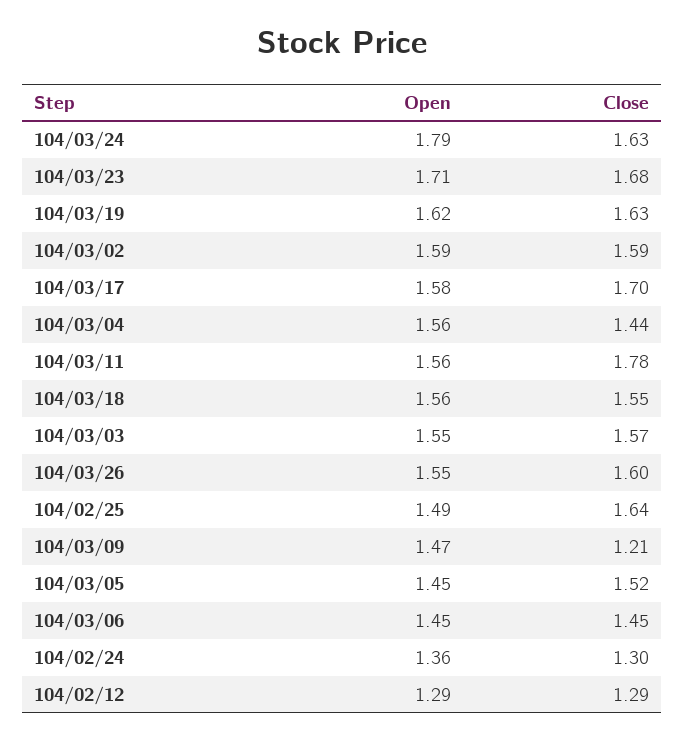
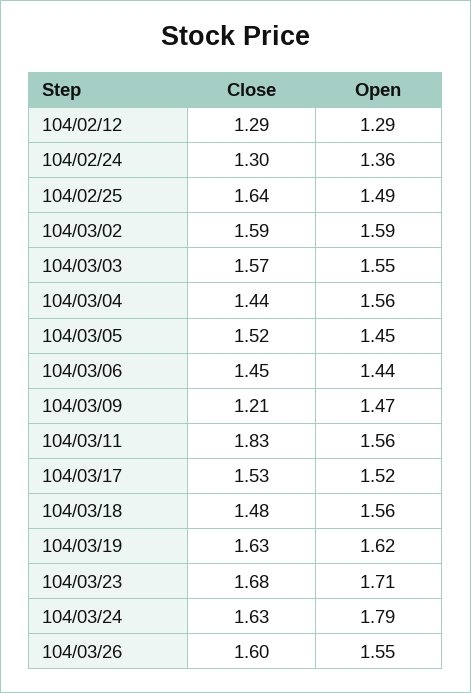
  {
    "Open": {
      "104/03/24": 1.79,
      "104/03/23": 1.71,
      "104/03/19": 1.62,
      "104/03/02": 1.59,
-     "104/03/17": 1.58,
+     "104/03/17": 1.52,
      "104/03/04": 1.56,
      "104/03/11": 1.56,
      "104/03/18": 1.56,
      "104/03/03": 1.55,
      "104/03/26": 1.55,
      "104/02/25": 1.49,
      "104/03/09": 1.47,
      "104/03/05": 1.45,
-     "104/03/06": 1.45,
+     "104/03/06": 1.44,
      "104/02/24": 1.36,
      "104/02/12": 1.29
    },
    "Close": {
      "104/03/24": 1.63,
      "104/03/23": 1.68,
      "104/03/19": 1.63,
      "104/03/02": 1.59,
-     "104/03/17": 1.7,
+     "104/03/17": 1.53,
      "104/03/04": 1.44,
-     "104/03/11": 1.78,
+     "104/03/11": 1.83,
-     "104/03/18": 1.55,
+     "104/03/18": 1.48,
      "104/03/03": 1.57,
      "104/03/26": 1.6,
      "104/02/25": 1.64,
      "104/03/09": 1.21,
      "104/03/05": 1.52,
      "104/03/06": 1.45,
      "104/02/24": 1.3,
      "104/02/12": 1.29
    }
  }

